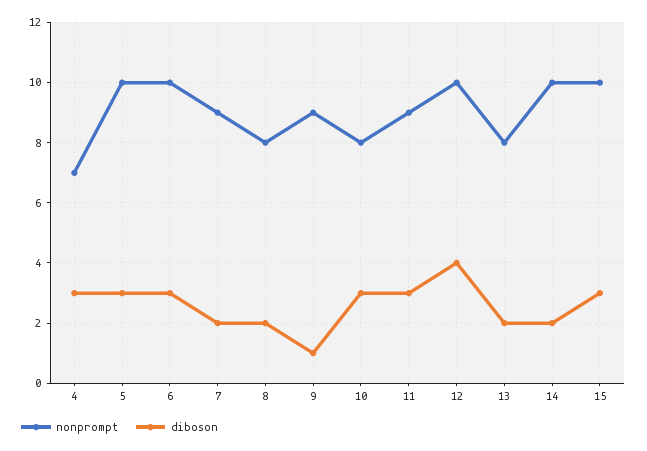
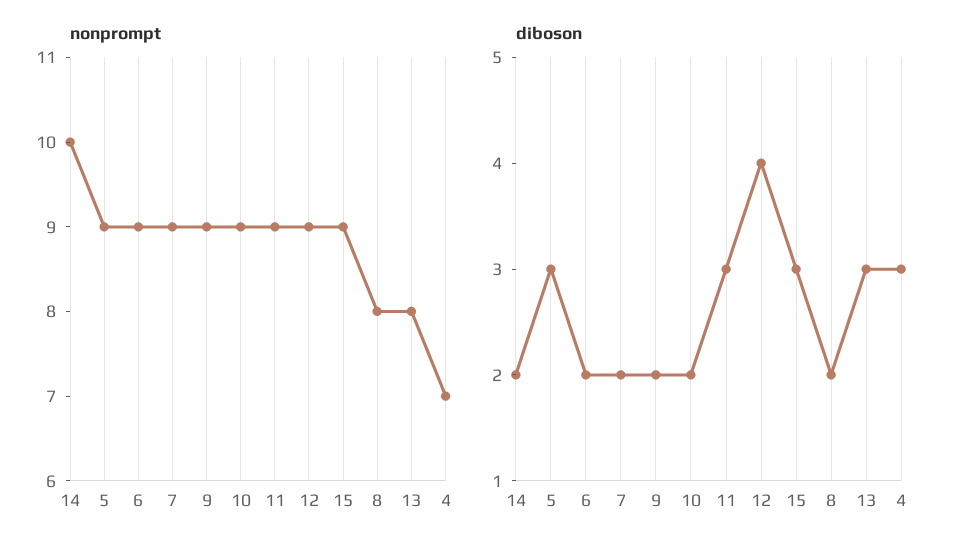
  {
    "nonprompt": {
      "4": 7,
-     "5": 10,
+     "5": 9,
-     "6": 10,
+     "6": 9,
      "7": 9,
      "8": 8,
      "9": 9,
-     "10": 8,
+     "10": 9,
      "11": 9,
-     "12": 10,
+     "12": 9,
      "13": 8,
      "14": 10,
-     "15": 10
+     "15": 9
    },
    "diboson": {
      "4": 3,
      "5": 3,
-     "6": 3,
+     "6": 2,
      "7": 2,
      "8": 2,
-     "9": 1,
+     "9": 2,
-     "10": 3,
+     "10": 2,
      "11": 3,
      "12": 4,
-     "13": 2,
+     "13": 3,
      "14": 2,
      "15": 3
    }
  }

